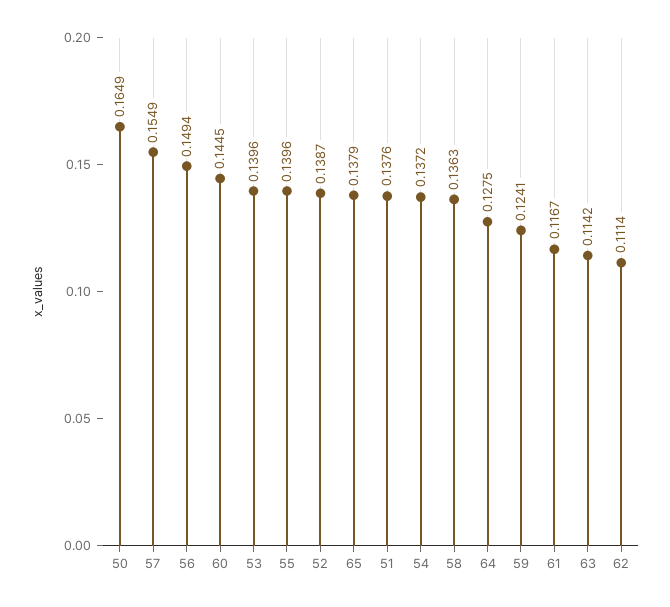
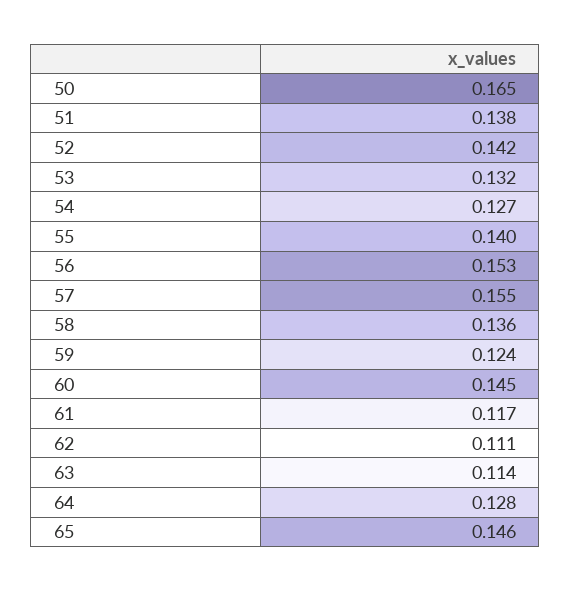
  {
    "50": 0.1649,
    "57": 0.1549,
-   "56": 0.1494,
+   "56": 0.153,
    "60": 0.1445,
-   "53": 0.1396,
+   "53": 0.132,
    "55": 0.1396,
-   "52": 0.1387,
+   "52": 0.142,
-   "65": 0.1379,
+   "65": 0.146,
    "51": 0.1376,
-   "54": 0.1372,
+   "54": 0.127,
    "58": 0.1363,
    "64": 0.1275,
    "59": 0.1241,
    "61": 0.1167,
    "63": 0.1142,
    "62": 0.1114
  }

